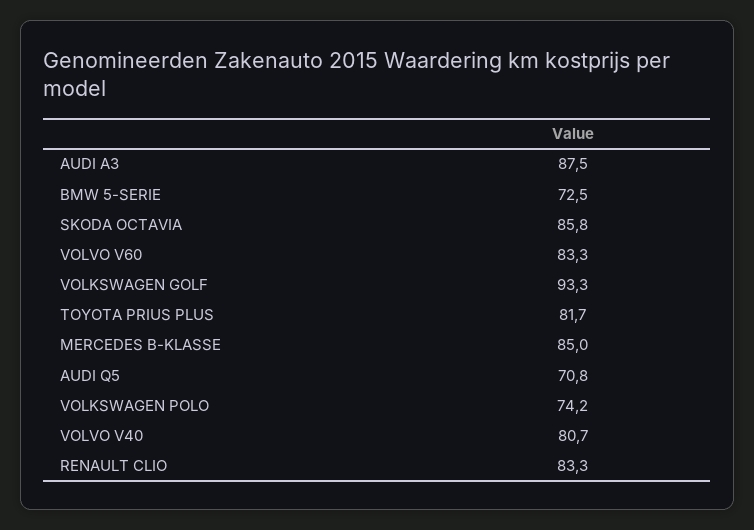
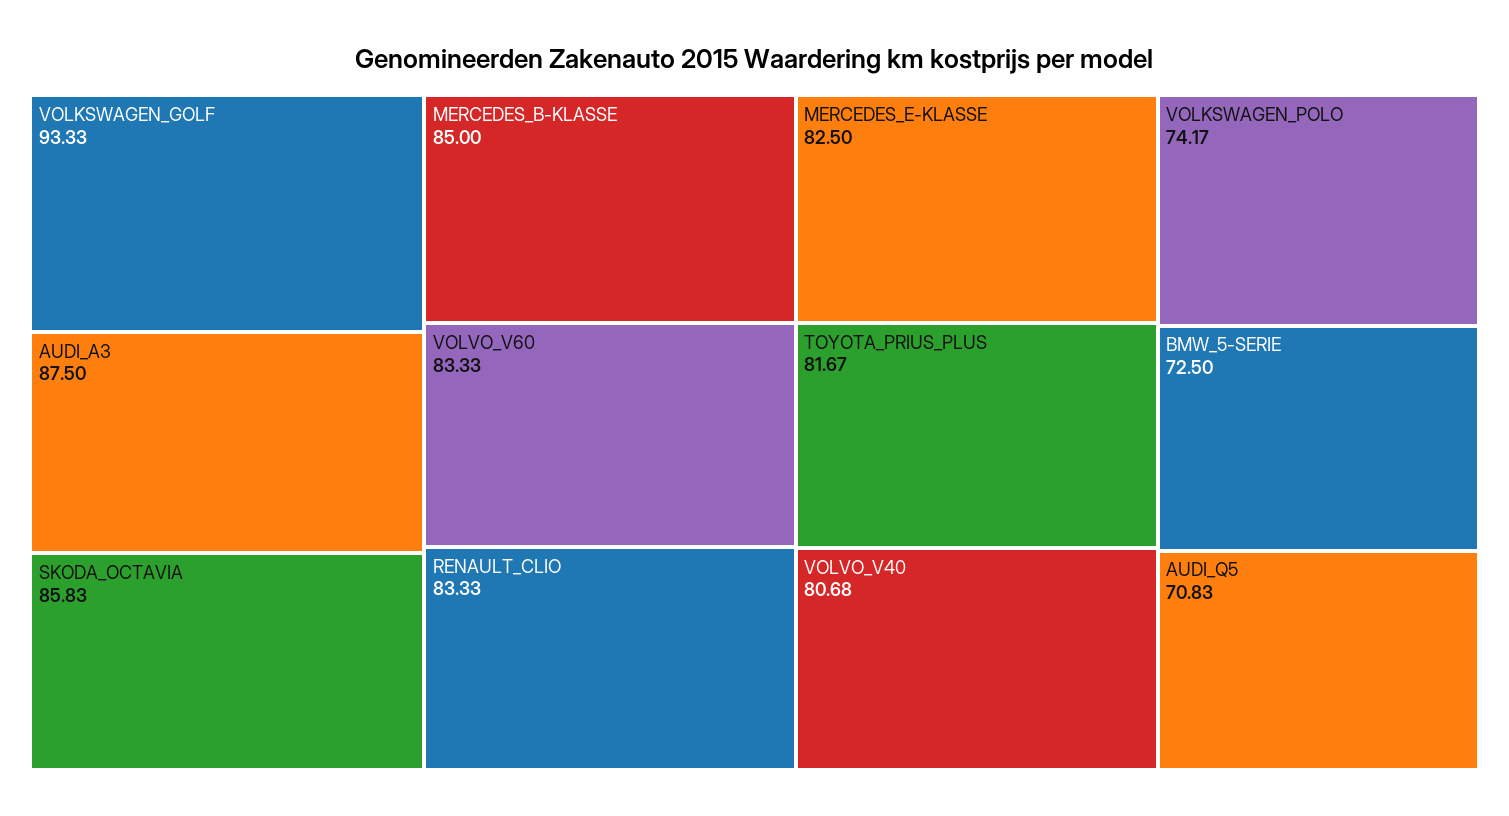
  {
    "AUDI A3": 87.5,
    "BMW 5-SERIE": 72.5,
    "SKODA OCTAVIA": 85.83,
    "VOLVO V60": 83.33,
    "VOLKSWAGEN GOLF": 93.33,
    "TOYOTA PRIUS PLUS": 81.67,
    "MERCEDES B-KLASSE": 85,
    "AUDI Q5": 70.83,
    "VOLKSWAGEN POLO": 74.17,
    "VOLVO V40": 80.68,
-   "RENAULT CLIO": 83.33
+   "RENAULT CLIO": 83.33,
+   "MERCEDES_E-KLASSE": 82.5
  }

